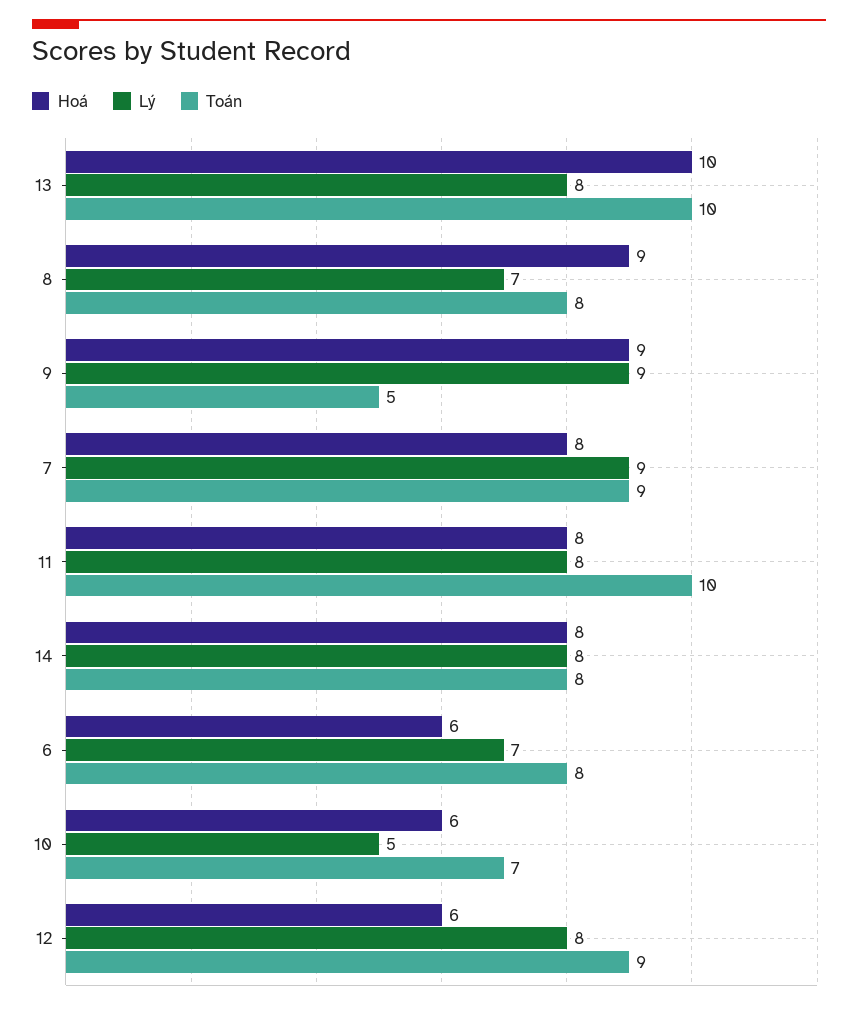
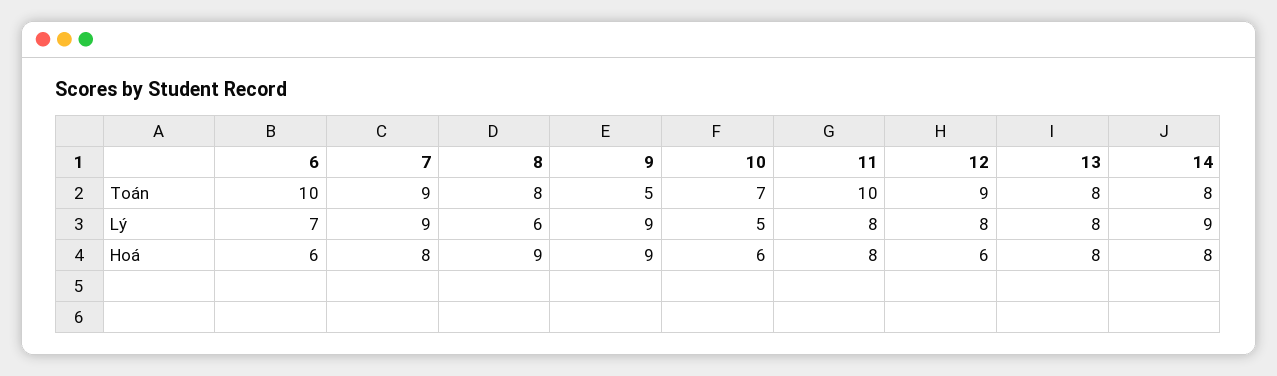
  {
    "Hoá": {
-     "13": 10,
+     "13": 8,
      "8": 9,
      "9": 9,
      "7": 8,
      "11": 8,
      "14": 8,
      "6": 6,
      "10": 6,
      "12": 6
    },
    "Lý": {
      "13": 8,
-     "8": 7,
+     "8": 6,
      "9": 9,
      "7": 9,
      "11": 8,
-     "14": 8,
+     "14": 9,
      "6": 7,
      "10": 5,
      "12": 8
    },
    "Toán": {
-     "13": 10,
+     "13": 8,
      "8": 8,
      "9": 5,
      "7": 9,
      "11": 10,
      "14": 8,
-     "6": 8,
+     "6": 10,
      "10": 7,
      "12": 9
    }
  }

